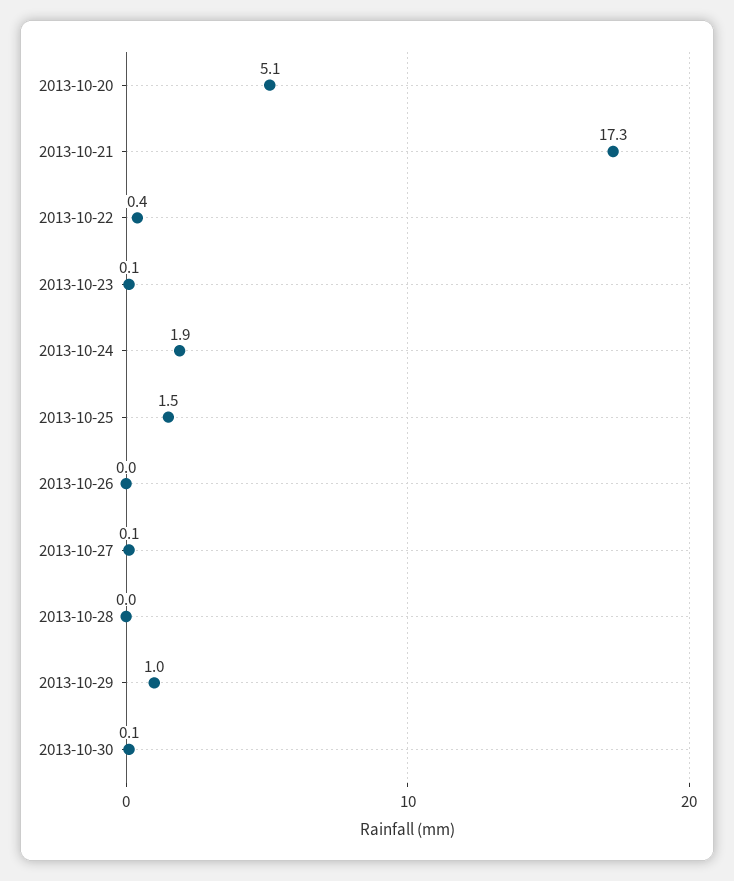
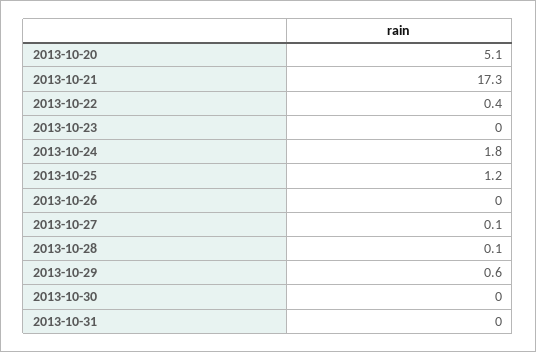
  {
    "2013-10-20": 5.1,
    "2013-10-21": 17.3,
    "2013-10-22": 0.4,
-   "2013-10-23": 0.1,
+   "2013-10-23": 0,
-   "2013-10-24": 1.9,
+   "2013-10-24": 1.8,
-   "2013-10-25": 1.5,
+   "2013-10-25": 1.2,
    "2013-10-26": 0,
    "2013-10-27": 0.1,
-   "2013-10-28": 0,
+   "2013-10-28": 0.1,
-   "2013-10-29": 1,
+   "2013-10-29": 0.6,
-   "2013-10-30": 0.1
+   "2013-10-30": 0,
+   "2013-10-31": 0
  }

